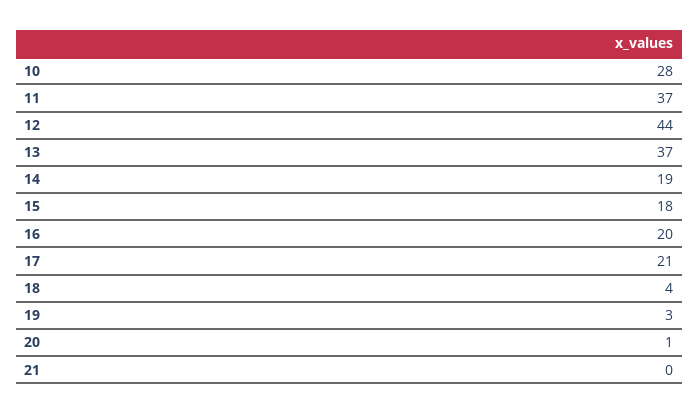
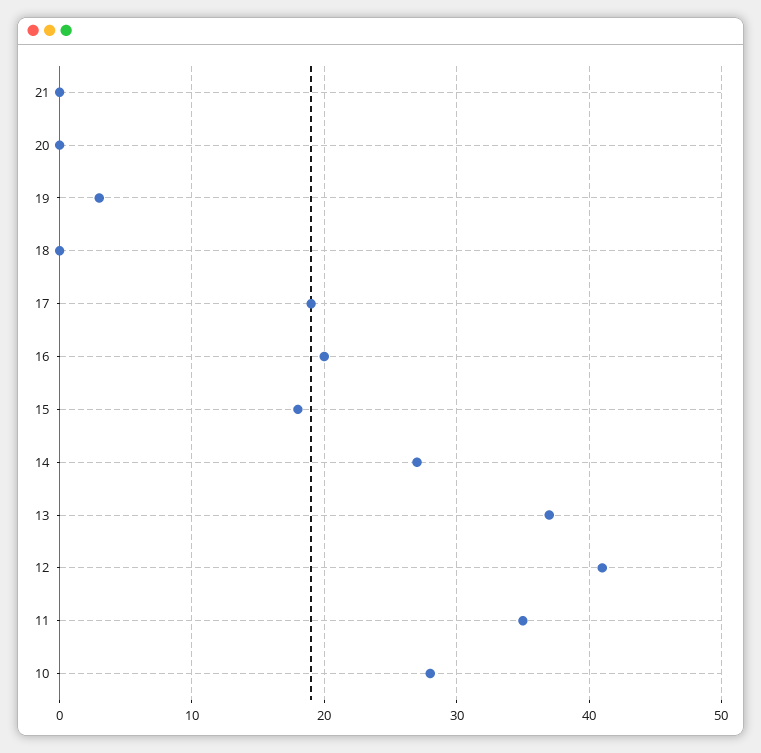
  {
    "10": 28,
-   "11": 37,
+   "11": 35,
-   "12": 44,
+   "12": 41,
    "13": 37,
-   "14": 19,
+   "14": 27,
    "15": 18,
    "16": 20,
-   "17": 21,
+   "17": 19,
-   "18": 4,
+   "18": 0,
    "19": 3,
-   "20": 1,
+   "20": 0,
    "21": 0
  }

